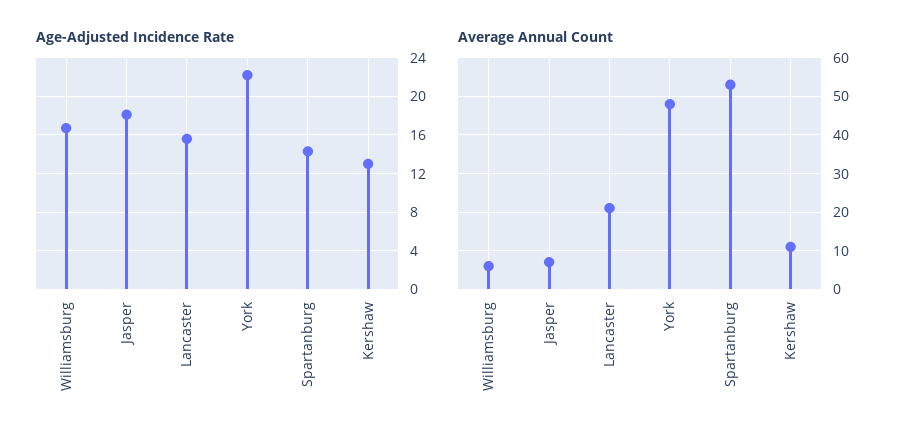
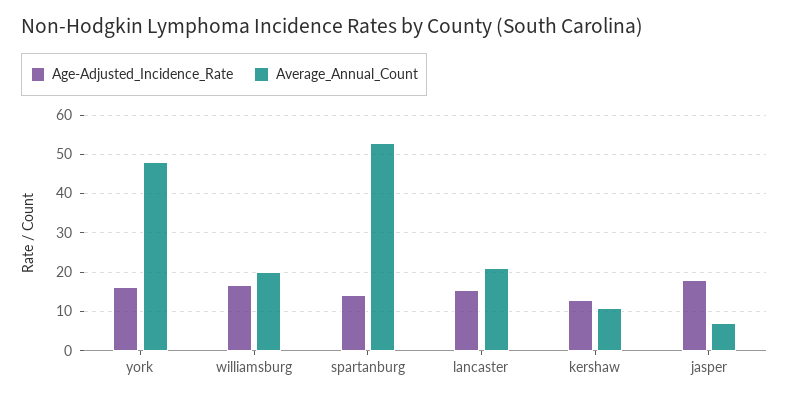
  {
    "Age-Adjusted Incidence Rate": {
      "Williamsburg": 17,
      "Jasper": 18,
      "Lancaster": 16,
-     "York": 22,
+     "York": 16,
      "Spartanburg": 14,
      "Kershaw": 13
    },
    "Average Annual Count": {
-     "Williamsburg": 5,
+     "Williamsburg": 20,
      "Jasper": 8,
      "Lancaster": 22,
      "York": 48,
      "Spartanburg": 54,
      "Kershaw": 12
    }
  }

